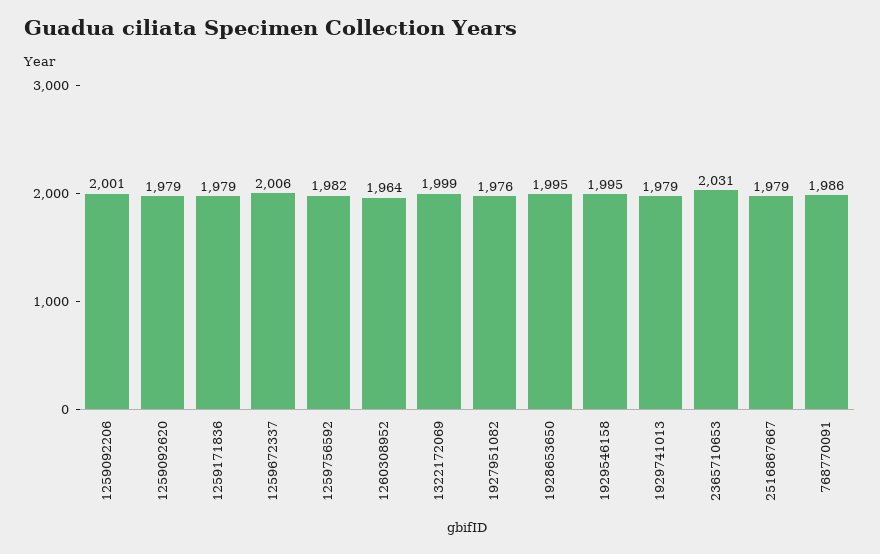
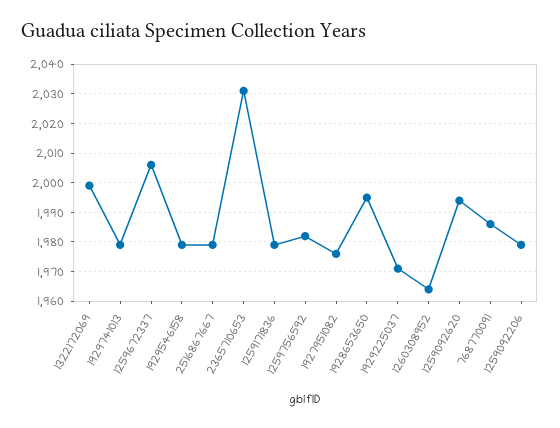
  {
-   "1259092206": 2001,
+   "1259092206": 1980,
-   "1259092620": 1979,
+   "1259092620": 1995,
    "1259171836": 1979,
    "1259672337": 2006,
    "1259756592": 1982,
    "1260308952": 1964,
    "1322172069": 1999,
    "1927951082": 1976,
    "1928653650": 1995,
-   "1929546158": 1995,
+   "1929546158": 1980,
    "1929741013": 1979,
    "2365710653": 2031,
    "2516867667": 1979,
-   "768770091": 1986
+   "768770091": 1986,
+   "1929225037": 1970
  }

